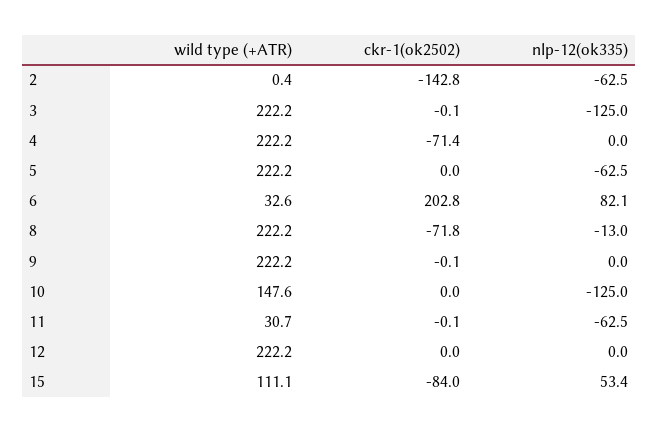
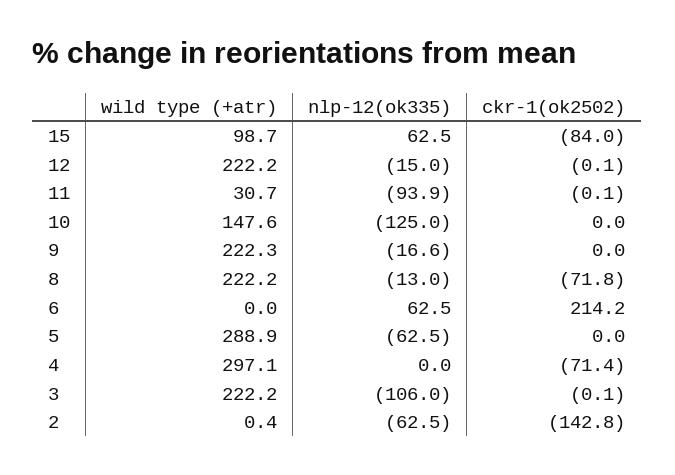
  {
    "wild type (+ATR)": {
      "2": 0.4,
      "3": 222.2,
-     "4": 222.2,
+     "4": 297.1,
-     "5": 222.2,
+     "5": 288.9,
-     "6": 32.6,
+     "6": 0,
      "8": 222.2,
-     "9": 222.2,
+     "9": 222.3,
      "10": 147.6,
      "11": 30.7,
      "12": 222.2,
-     "15": 111.1
+     "15": 98.7
    },
    "ckr-1(ok2502)": {
      "2": -142.8,
      "3": -0.1,
      "4": -71.4,
      "5": 0,
-     "6": 202.8,
+     "6": 214.2,
      "8": -71.8,
-     "9": -0.1,
+     "9": 0,
      "10": 0,
      "11": -0.1,
-     "12": 0,
+     "12": -0.1,
      "15": -84
    },
    "nlp-12(ok335)": {
      "2": -62.5,
-     "3": -125,
+     "3": -106,
      "4": 0,
      "5": -62.5,
-     "6": 82.1,
+     "6": 62.5,
      "8": -13,
-     "9": 0,
+     "9": -16.6,
      "10": -125,
-     "11": -62.5,
+     "11": -93.9,
-     "12": 0,
+     "12": -15,
-     "15": 53.4
+     "15": 62.5
    }
  }

